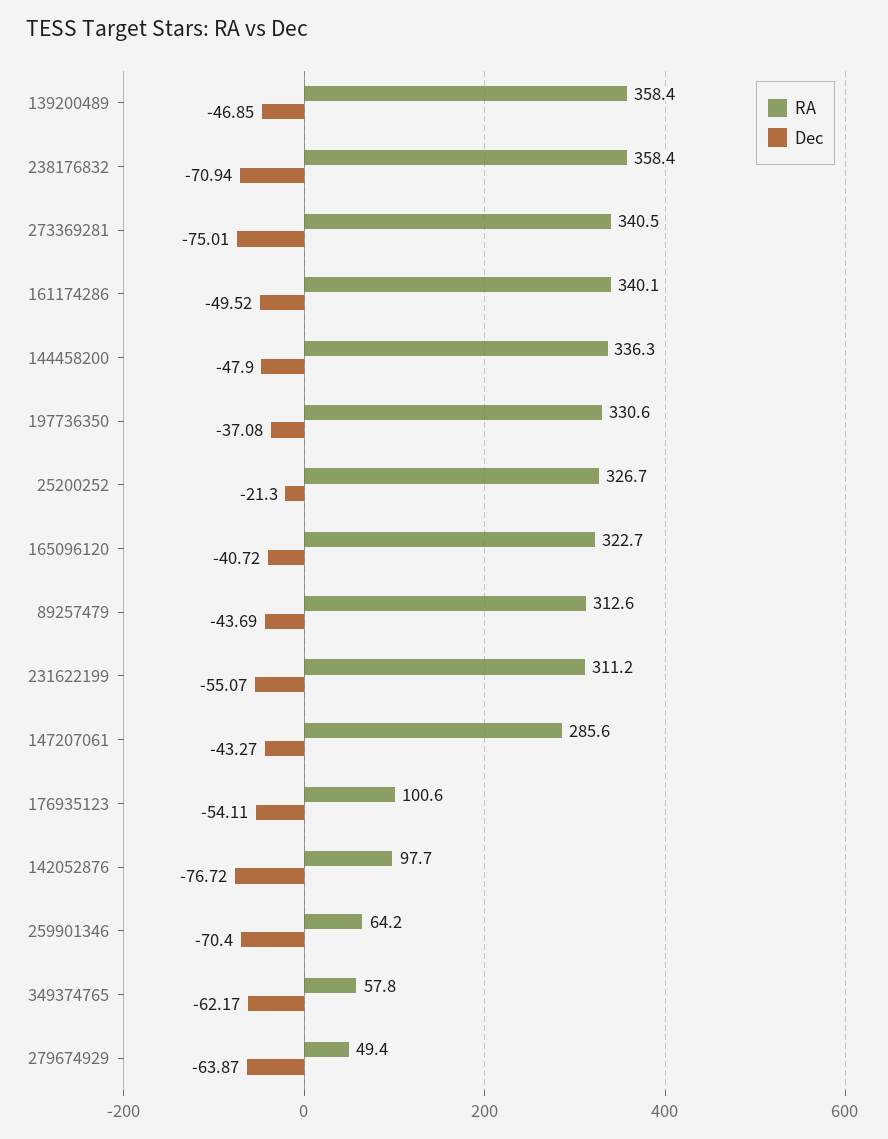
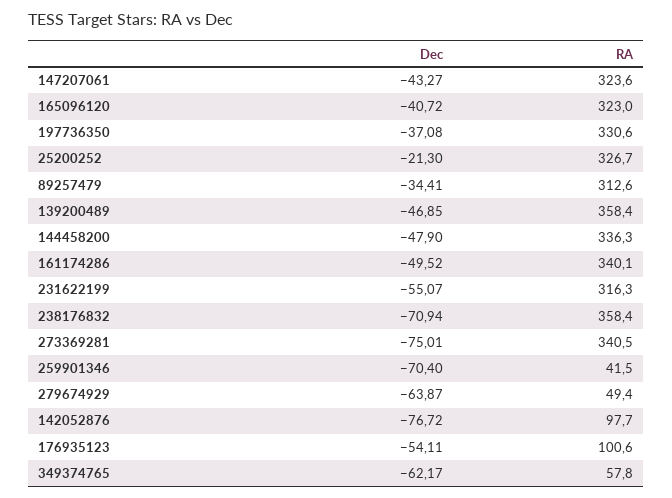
  {
    "RA": {
      "139200489": 358.4,
      "238176832": 358.4,
      "273369281": 340.5,
      "161174286": 340.1,
      "144458200": 336.3,
      "197736350": 330.6,
      "25200252": 326.7,
-     "165096120": 322.7,
+     "165096120": 323,
      "89257479": 312.6,
-     "231622199": 311.2,
+     "231622199": 316.3,
-     "147207061": 285.6,
+     "147207061": 323.6,
      "176935123": 100.6,
      "142052876": 97.7,
-     "259901346": 64.2,
+     "259901346": 41.5,
      "349374765": 57.8,
      "279674929": 49.4
    },
    "Dec": {
      "139200489": -46.85,
      "238176832": -70.94,
      "273369281": -75.01,
      "161174286": -49.52,
      "144458200": -47.9,
      "197736350": -37.08,
      "25200252": -21.3,
      "165096120": -40.72,
-     "89257479": -43.69,
+     "89257479": -34.41,
      "231622199": -55.07,
      "147207061": -43.27,
      "176935123": -54.11,
      "142052876": -76.72,
      "259901346": -70.4,
      "349374765": -62.17,
      "279674929": -63.87
    }
  }

